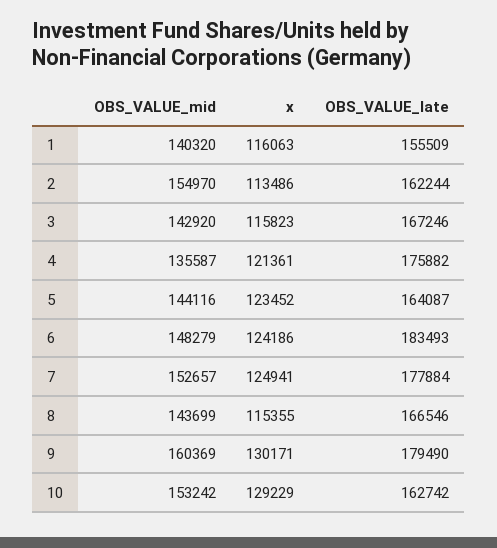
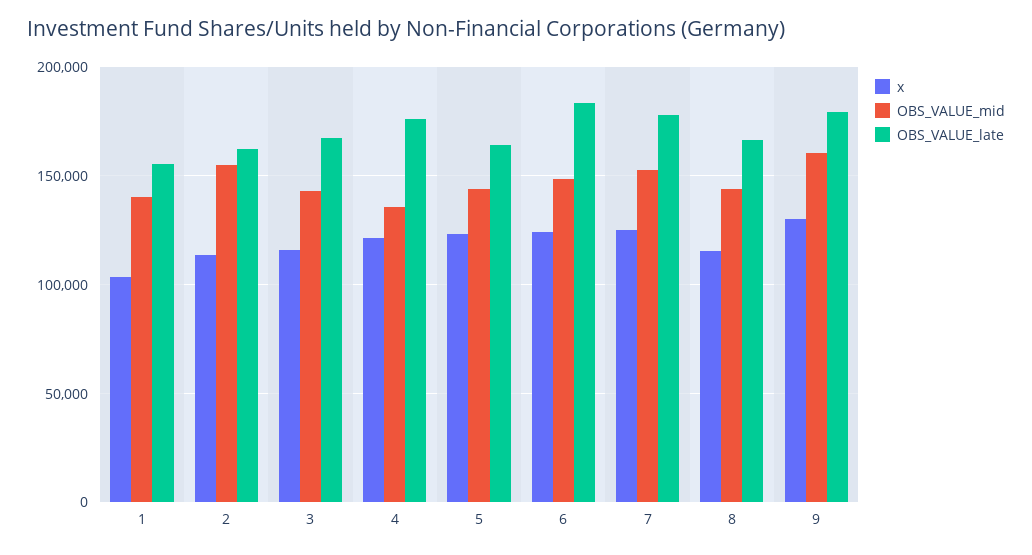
  {
    "OBS_VALUE_mid": {
      "1": 140320,
      "2": 154970,
      "3": 142920,
      "4": 135587,
      "5": 144116,
      "6": 148279,
      "7": 152657,
      "8": 143699,
-     "9": 160369,
+     "9": 160369
-     "10": 153242
    },
    "x": {
-     "1": 116063,
+     "1": 105000,
      "2": 113486,
      "3": 115823,
      "4": 121361,
      "5": 123452,
      "6": 124186,
      "7": 124941,
      "8": 115355,
-     "9": 130171,
+     "9": 130171
-     "10": 129229
    },
    "OBS_VALUE_late": {
      "1": 155509,
      "2": 162244,
      "3": 167246,
      "4": 175882,
      "5": 164087,
      "6": 183493,
      "7": 177884,
      "8": 166546,
-     "9": 179490,
+     "9": 179490
-     "10": 162742
    }
  }

